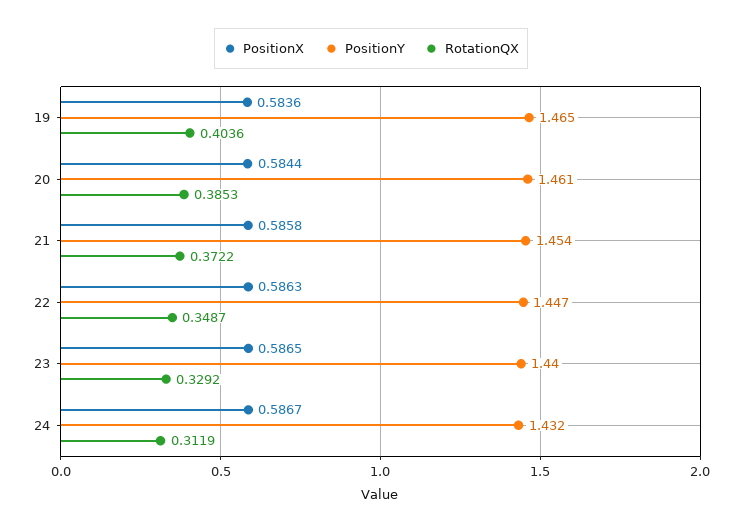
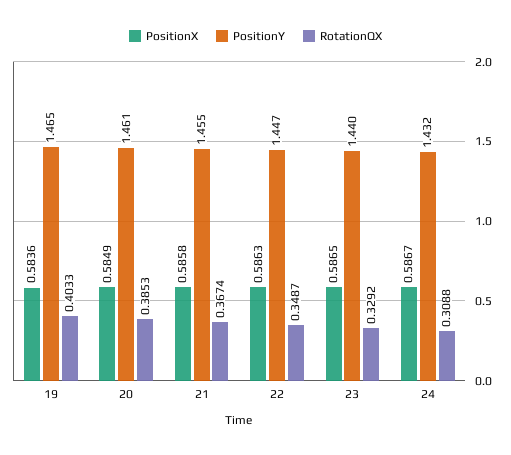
  {
    "PositionX": {
      "19": 0.5836,
-     "20": 0.5844,
+     "20": 0.5849,
      "21": 0.5858,
      "22": 0.5863,
      "23": 0.5865,
      "24": 0.5867
    },
    "PositionY": {
      "19": 1.465,
      "20": 1.461,
-     "21": 1.454,
+     "21": 1.455,
      "22": 1.447,
      "23": 1.44,
      "24": 1.432
    },
    "RotationQX": {
-     "19": 0.4036,
+     "19": 0.4033,
      "20": 0.3853,
-     "21": 0.3722,
+     "21": 0.3674,
      "22": 0.3487,
      "23": 0.3292,
-     "24": 0.3119
+     "24": 0.3088
    }
  }

